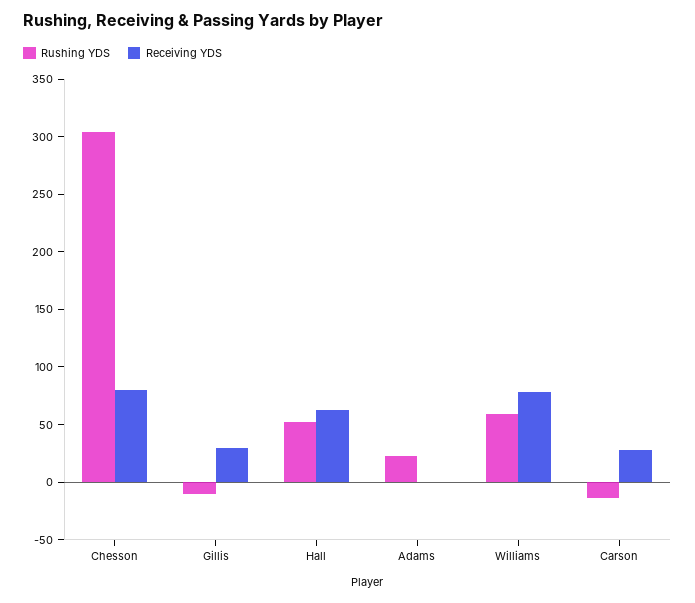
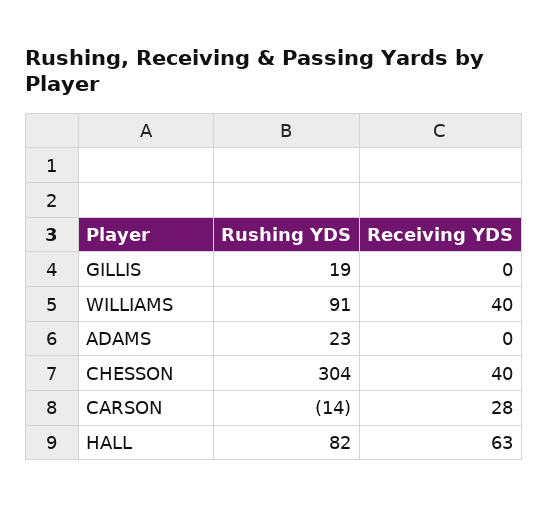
  {
    "Rushing YDS": {
      "Chesson": 304,
-     "Gillis": -10,
+     "Gillis": 19,
-     "Hall": 50,
+     "Hall": 82,
      "Adams": 23,
-     "Williams": 60,
+     "Williams": 91,
      "Carson": -14
    },
    "Receiving YDS": {
-     "Chesson": 80,
+     "Chesson": 40,
-     "Gillis": 30,
+     "Gillis": 0,
      "Hall": 63,
      "Adams": 0,
-     "Williams": 80,
+     "Williams": 40,
      "Carson": 28
    }
  }

